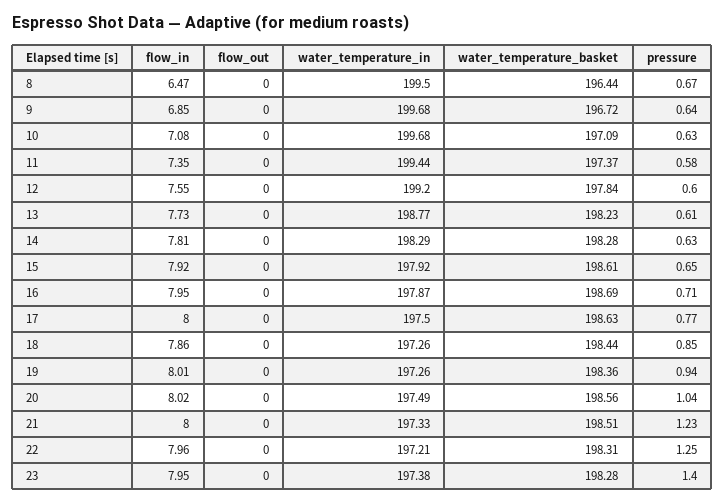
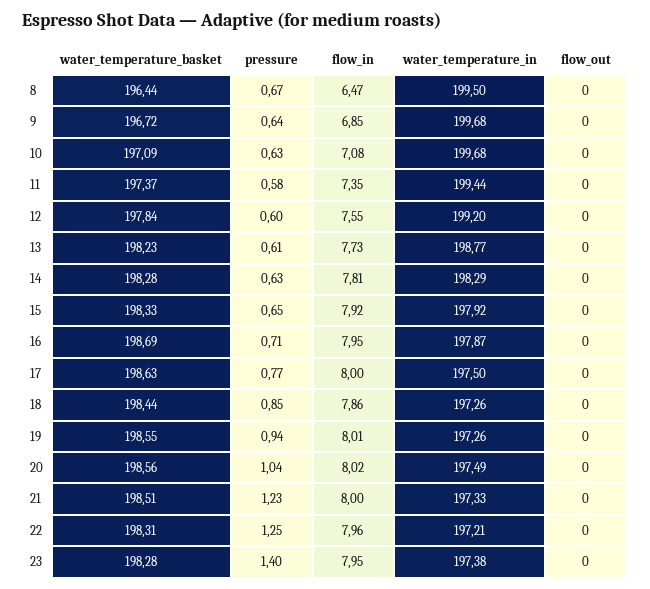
  {
    "flow_in": {
      "8": 6.47,
      "9": 6.85,
      "10": 7.08,
      "11": 7.35,
      "12": 7.55,
      "13": 7.73,
      "14": 7.81,
      "15": 7.92,
      "16": 7.95,
      "17": 8,
      "18": 7.86,
      "19": 8.01,
      "20": 8.02,
      "21": 8,
      "22": 7.96,
      "23": 7.95
    },
    "flow_out": {
      "8": 0,
      "9": 0,
      "10": 0,
      "11": 0,
      "12": 0,
      "13": 0,
      "14": 0,
      "15": 0,
      "16": 0,
      "17": 0,
      "18": 0,
      "19": 0,
      "20": 0,
      "21": 0,
      "22": 0,
      "23": 0
    },
    "water_temperature_in": {
      "8": 199.5,
      "9": 199.68,
      "10": 199.68,
      "11": 199.44,
      "12": 199.2,
      "13": 198.77,
      "14": 198.29,
      "15": 197.92,
      "16": 197.87,
      "17": 197.5,
      "18": 197.26,
      "19": 197.26,
      "20": 197.49,
      "21": 197.33,
      "22": 197.21,
      "23": 197.38
    },
    "water_temperature_basket": {
      "8": 196.44,
      "9": 196.72,
      "10": 197.09,
      "11": 197.37,
      "12": 197.84,
      "13": 198.23,
      "14": 198.28,
-     "15": 198.61,
+     "15": 198.33,
      "16": 198.69,
      "17": 198.63,
      "18": 198.44,
-     "19": 198.36,
+     "19": 198.55,
      "20": 198.56,
      "21": 198.51,
      "22": 198.31,
      "23": 198.28
    },
    "pressure": {
      "8": 0.67,
      "9": 0.64,
      "10": 0.63,
      "11": 0.58,
      "12": 0.6,
      "13": 0.61,
      "14": 0.63,
      "15": 0.65,
      "16": 0.71,
      "17": 0.77,
      "18": 0.85,
      "19": 0.94,
      "20": 1.04,
      "21": 1.23,
      "22": 1.25,
      "23": 1.4
    }
  }

